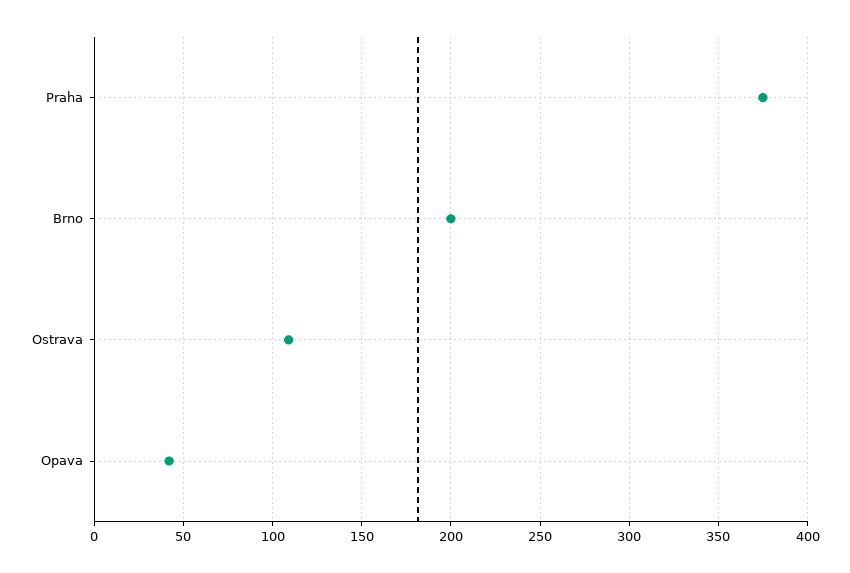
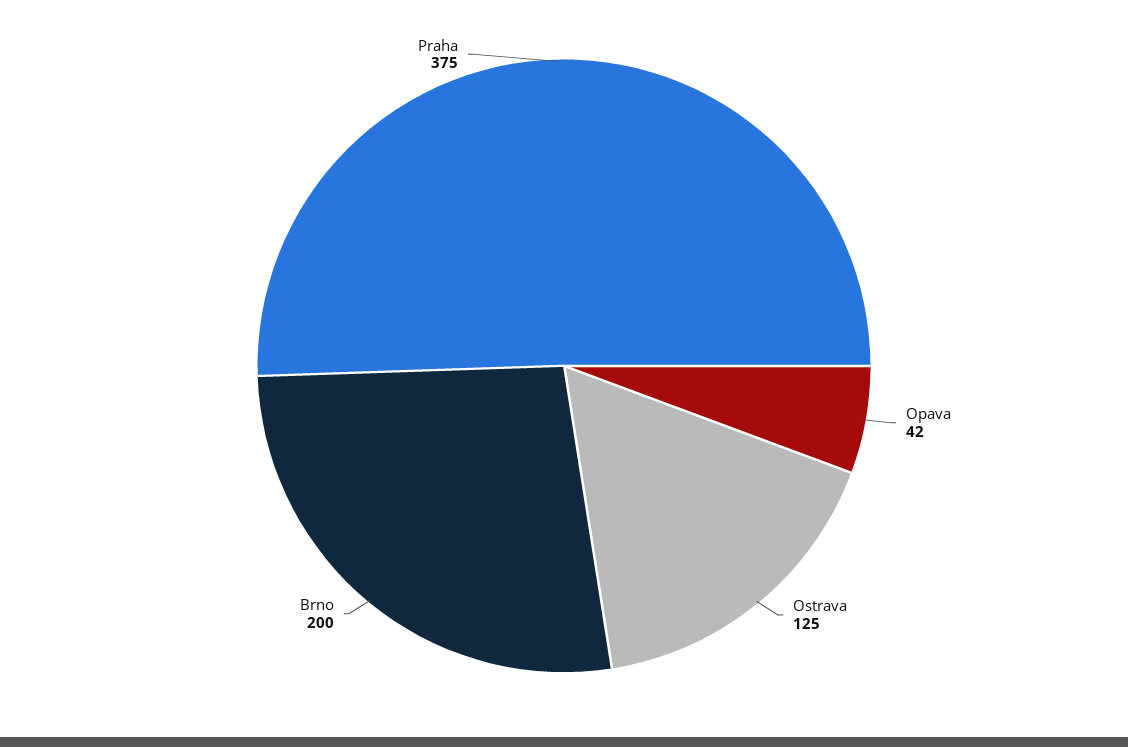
  {
    "Praha": 375,
    "Brno": 200,
-   "Ostrava": 110,
+   "Ostrava": 125,
    "Opava": 42
  }

